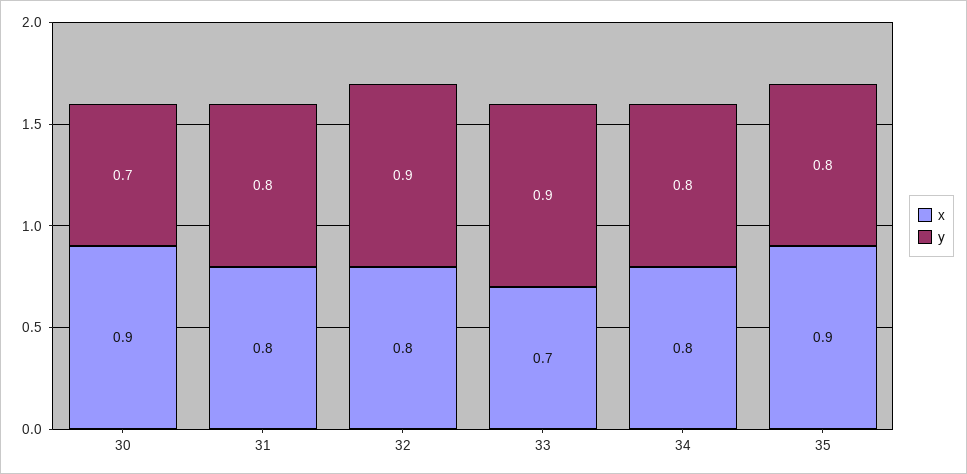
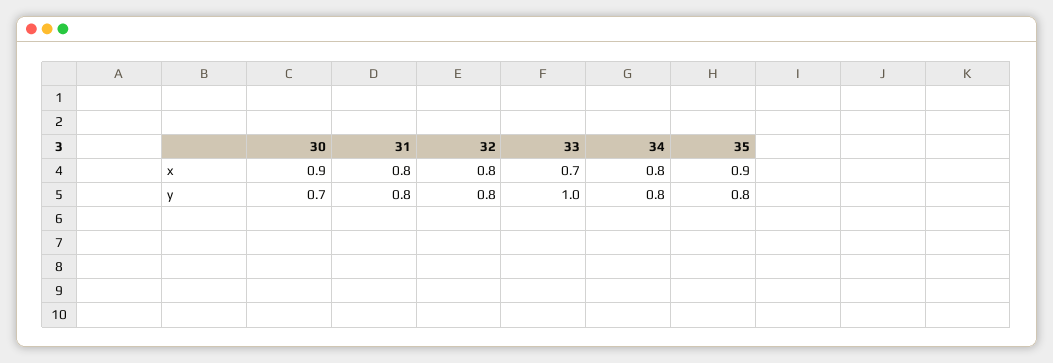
  {
    "x": {
      "30": 0.9,
      "31": 0.8,
      "32": 0.8,
      "33": 0.7,
      "34": 0.8,
      "35": 0.9
    },
    "y": {
      "30": 0.7,
      "31": 0.8,
-     "32": 0.9,
+     "32": 0.8,
-     "33": 0.9,
+     "33": 1,
      "34": 0.8,
      "35": 0.8
    }
  }

